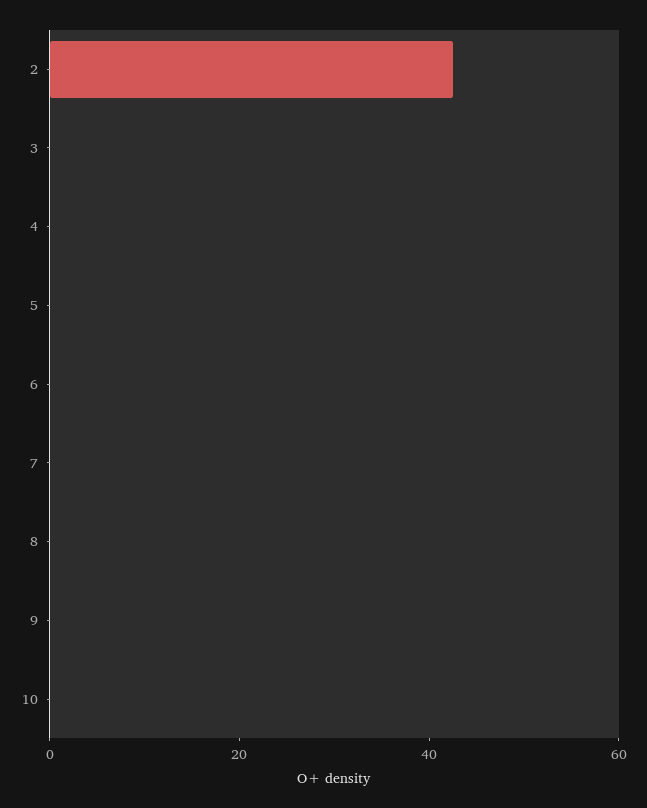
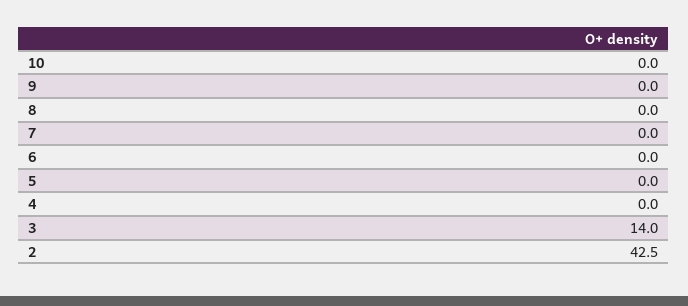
  {
    "2": 42.5,
-   "3": 0,
+   "3": 14,
    "4": 0,
    "5": 0,
    "6": 0,
    "7": 0,
    "8": 0,
    "9": 0,
    "10": 0
  }

